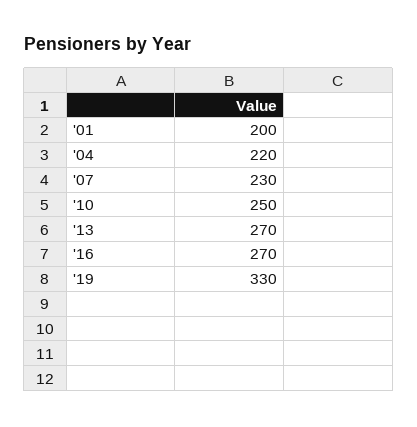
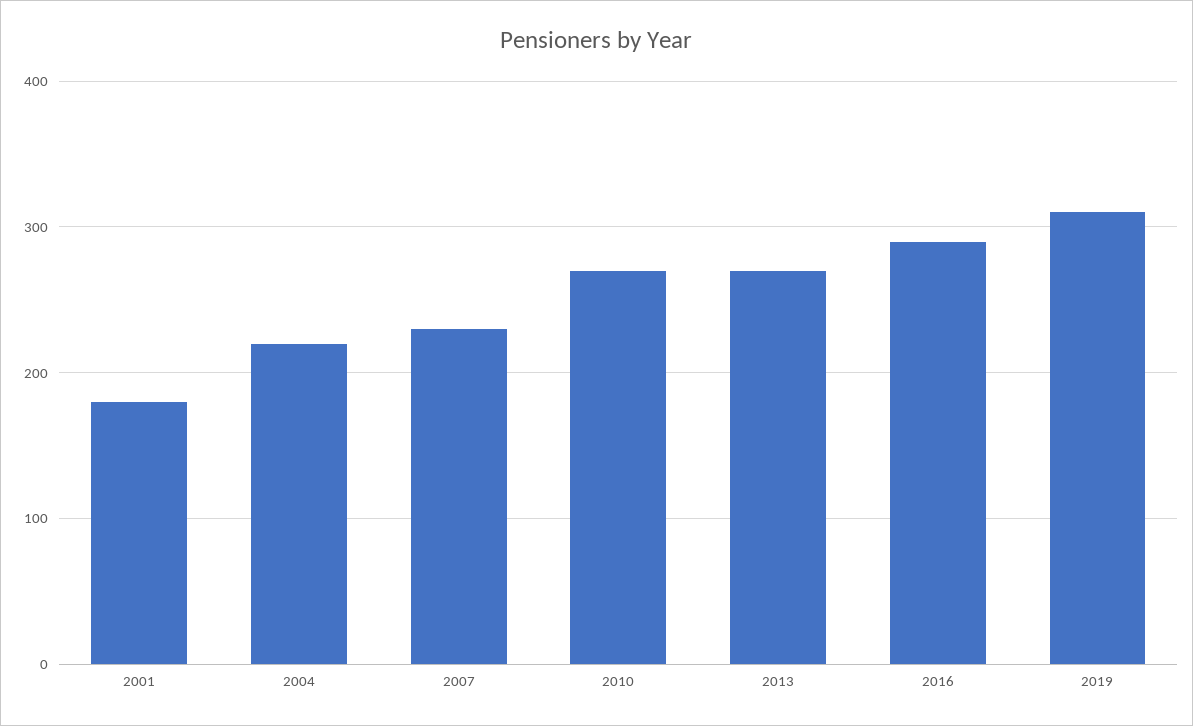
  {
-   "'01": 200,
+   "'01": 180,
    "'04": 220,
    "'07": 230,
-   "'10": 250,
+   "'10": 270,
    "'13": 270,
-   "'16": 270,
+   "'16": 290,
-   "'19": 330
+   "'19": 310
  }

